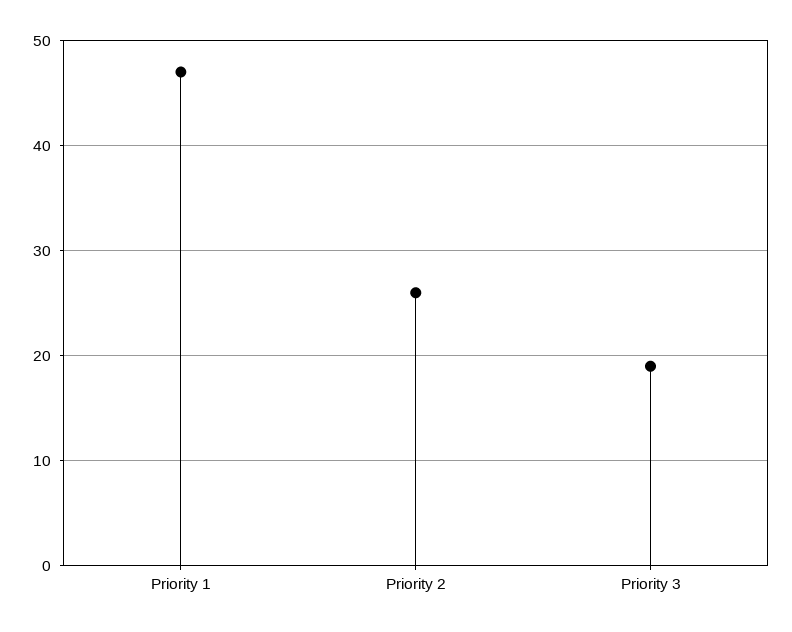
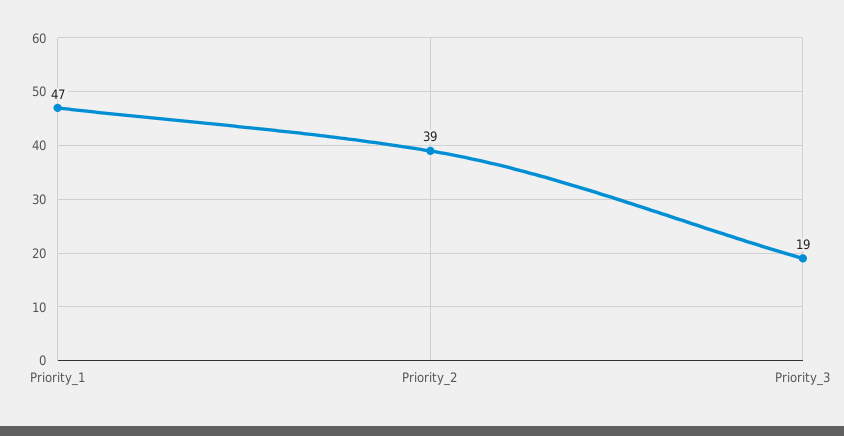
  {
    "Priority 1": 47,
-   "Priority 2": 26,
+   "Priority 2": 39,
    "Priority 3": 19
  }

